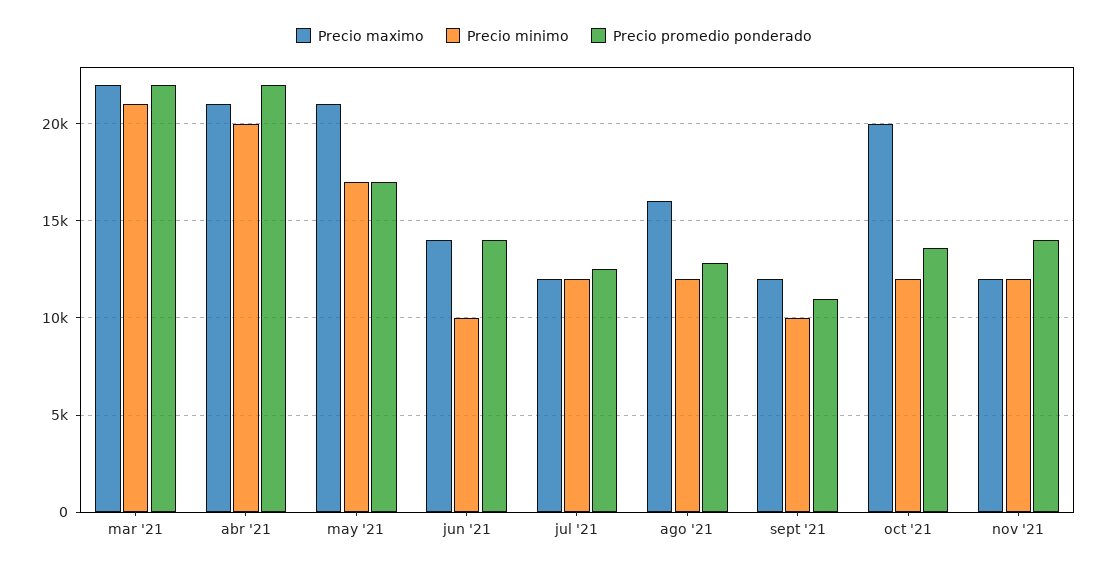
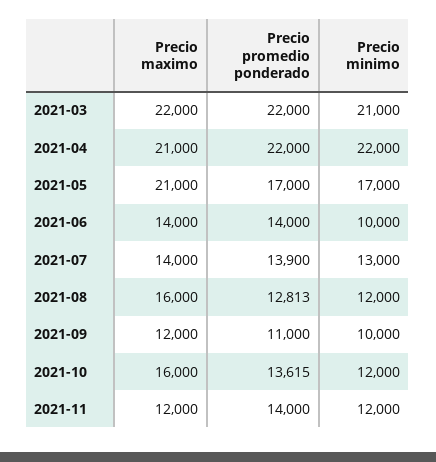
  {
    "Precio maximo": {
      "mar '21": 22000,
      "abr '21": 21000,
      "may '21": 21000,
      "jun '21": 14000,
-     "jul '21": 12000,
+     "jul '21": 14000,
      "ago '21": 16000,
      "sept '21": 12000,
-     "oct '21": 20000,
+     "oct '21": 16000,
      "nov '21": 12000
    },
    "Precio minimo": {
      "mar '21": 21000,
-     "abr '21": 20000,
+     "abr '21": 22000,
      "may '21": 17000,
      "jun '21": 10000,
-     "jul '21": 12000,
+     "jul '21": 13000,
      "ago '21": 12000,
      "sept '21": 10000,
      "oct '21": 12000,
      "nov '21": 12000
    },
    "Precio promedio ponderado": {
      "mar '21": 22000,
      "abr '21": 22000,
      "may '21": 17000,
      "jun '21": 14000,
-     "jul '21": 12500,
+     "jul '21": 13900,
      "ago '21": 12813,
      "sept '21": 11000,
      "oct '21": 13615,
      "nov '21": 14000
    }
  }

